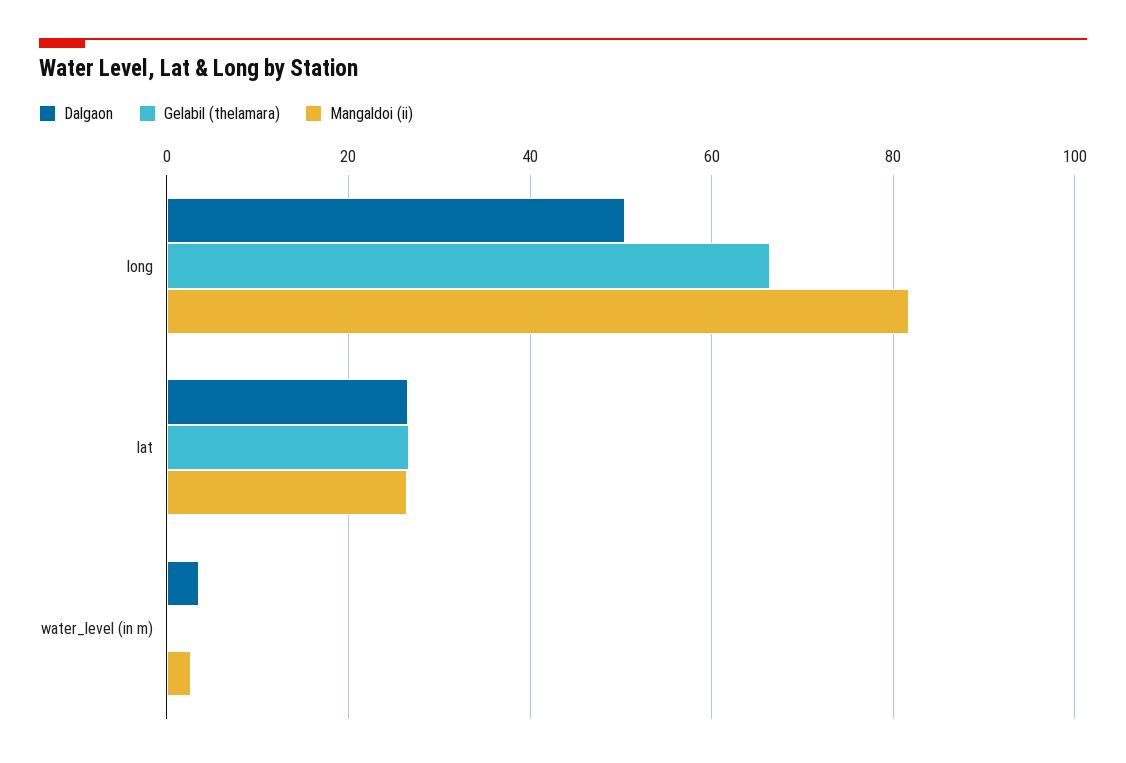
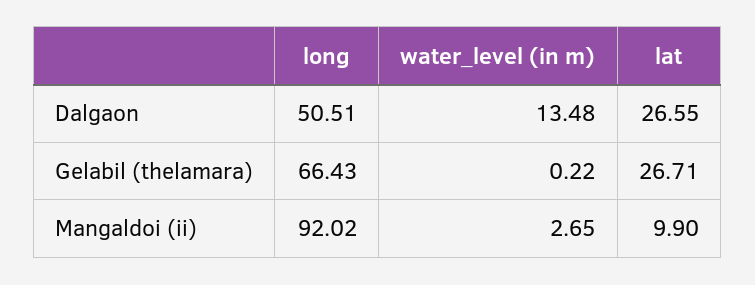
  {
    "Dalgaon": {
      "long": 50.51,
      "lat": 26.55,
-     "water_level (in m)": 4
+     "water_level (in m)": 13.48
    },
    "Gelabil (thelamara)": {
      "long": 66.43,
      "lat": 26.71,
      "water_level (in m)": 0.22
    },
    "Mangaldoi (ii)": {
-     "long": 82,
+     "long": 92.02,
-     "lat": 26,
+     "lat": 9.9,
      "water_level (in m)": 2.65
    }
  }

